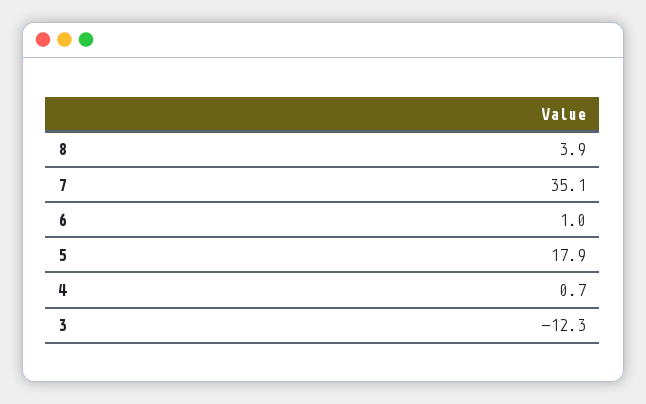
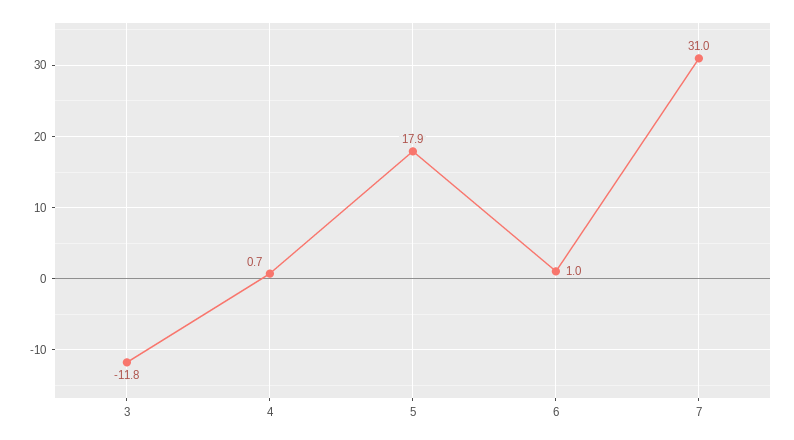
  {
-   "8": 3.9,
-   "7": 35.1,
+   "7": 31,
    "6": 1,
    "5": 17.9,
    "4": 0.7,
-   "3": -12.3
+   "3": -11.8
  }

